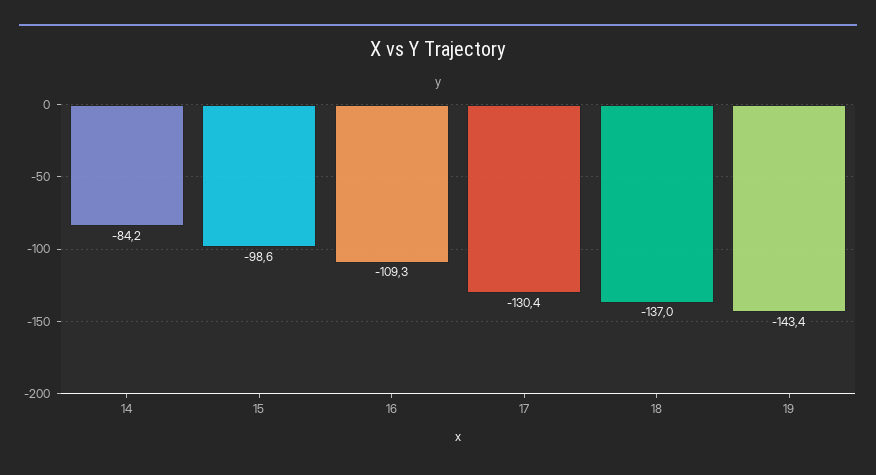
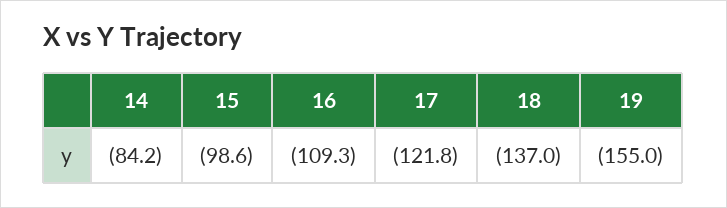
  {
    "14": -84.2,
    "15": -98.6,
    "16": -109.3,
-   "17": -130.4,
+   "17": -121.8,
    "18": -137,
-   "19": -143.4
+   "19": -155
  }

